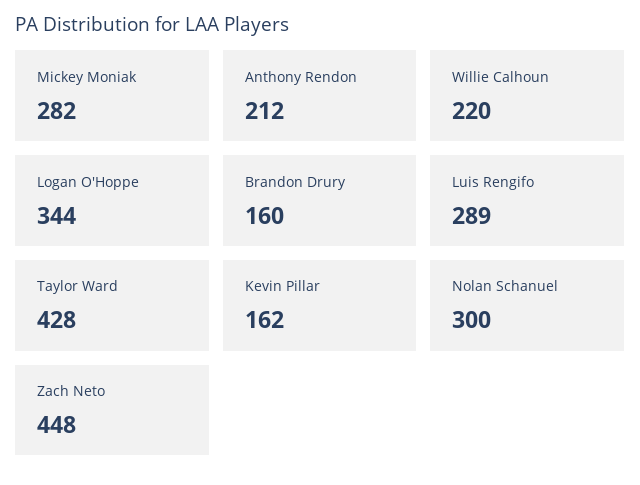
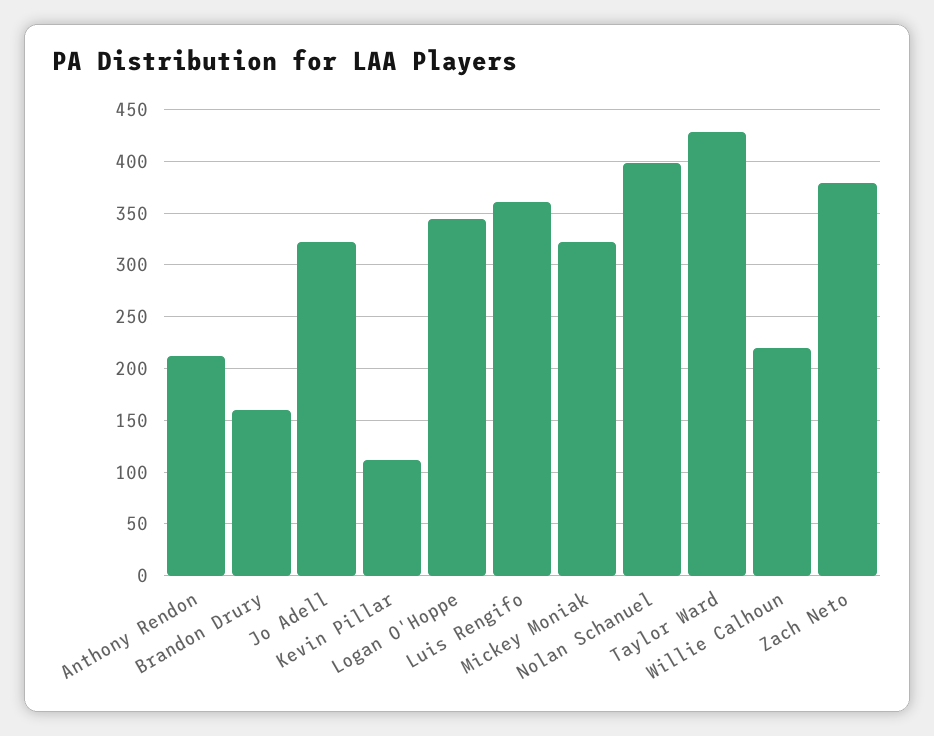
  {
-   "Mickey Moniak": 282,
+   "Mickey Moniak": 320,
    "Anthony Rendon": 212,
    "Willie Calhoun": 220,
    "Logan O'Hoppe": 344,
    "Brandon Drury": 160,
-   "Luis Rengifo": 289,
+   "Luis Rengifo": 360,
    "Taylor Ward": 428,
-   "Kevin Pillar": 162,
+   "Kevin Pillar": 110,
-   "Nolan Schanuel": 300,
+   "Nolan Schanuel": 400,
-   "Zach Neto": 448
+   "Zach Neto": 380,
+   "Jo Adell": 320
  }

